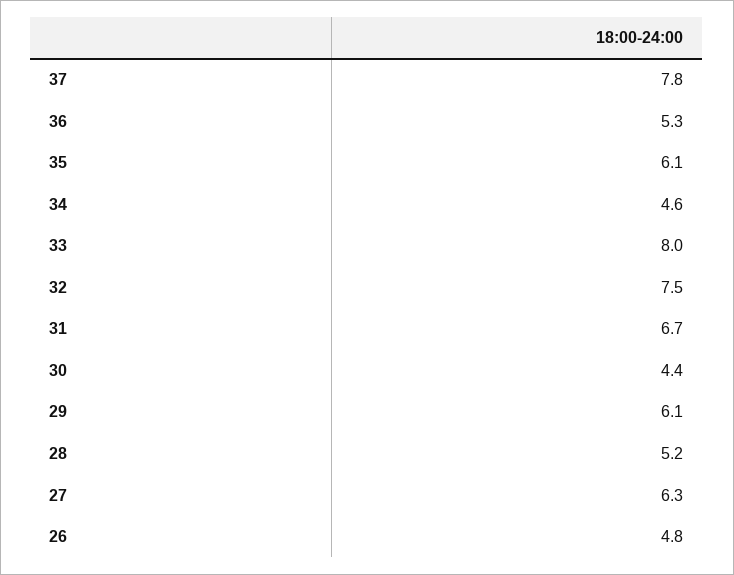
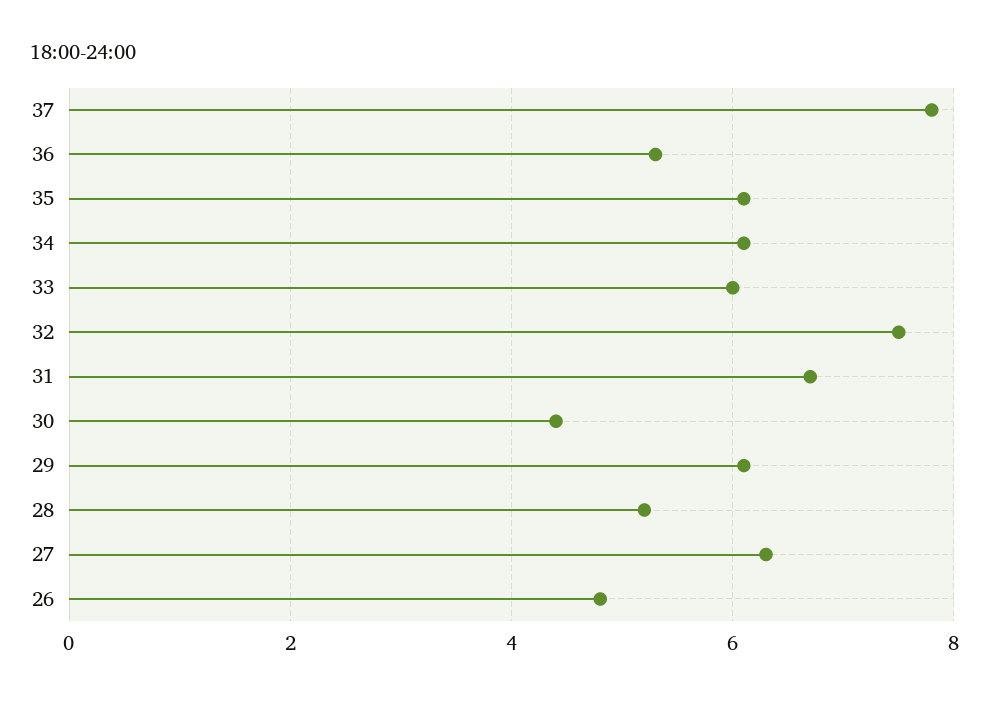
  {
    "37": 7.8,
    "36": 5.3,
    "35": 6.1,
-   "34": 4.6,
+   "34": 6,
-   "33": 8,
+   "33": 6,
    "32": 7.5,
    "31": 6.7,
    "30": 4.4,
    "29": 6.1,
    "28": 5.2,
    "27": 6.3,
    "26": 4.8
  }

